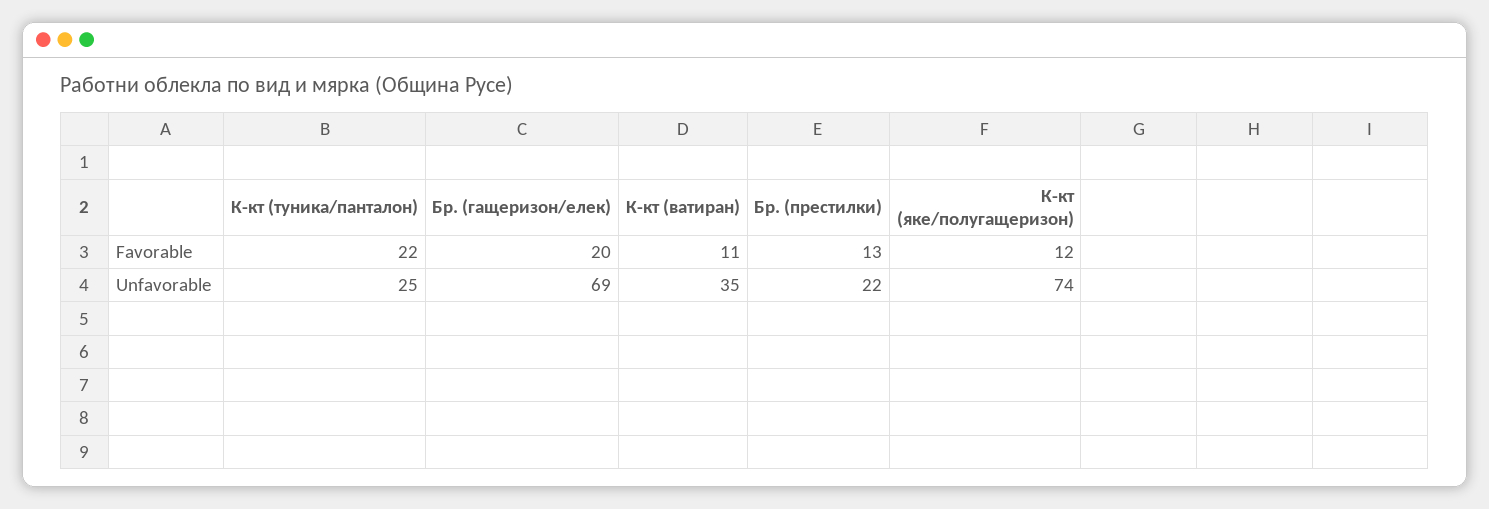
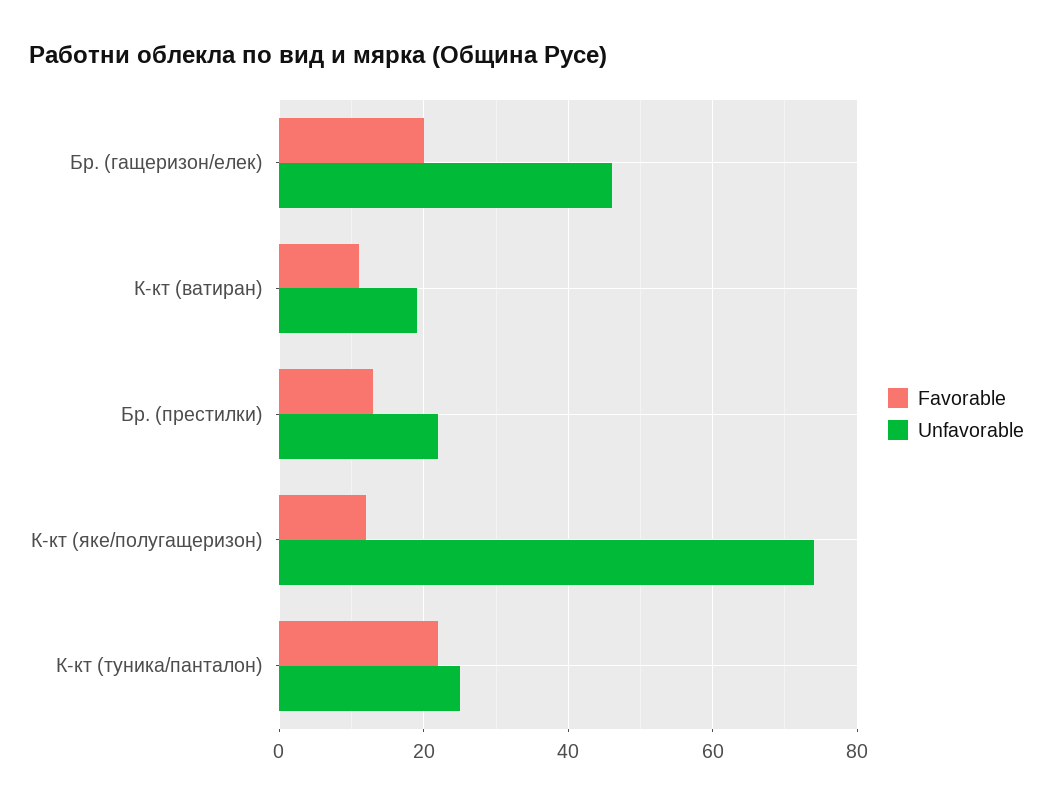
  {
    "Favorable": {
      "К-кт (туника/панталон)": 22,
      "Бр. (гащеризон/елек)": 20,
      "К-кт (ватиран)": 11,
      "Бр. (престилки)": 13,
      "К-кт (яке/полугащеризон)": 12
    },
    "Unfavorable": {
      "К-кт (туника/панталон)": 25,
-     "Бр. (гащеризон/елек)": 69,
+     "Бр. (гащеризон/елек)": 45,
-     "К-кт (ватиран)": 35,
+     "К-кт (ватиран)": 20,
      "Бр. (престилки)": 22,
      "К-кт (яке/полугащеризон)": 74
    }
  }

